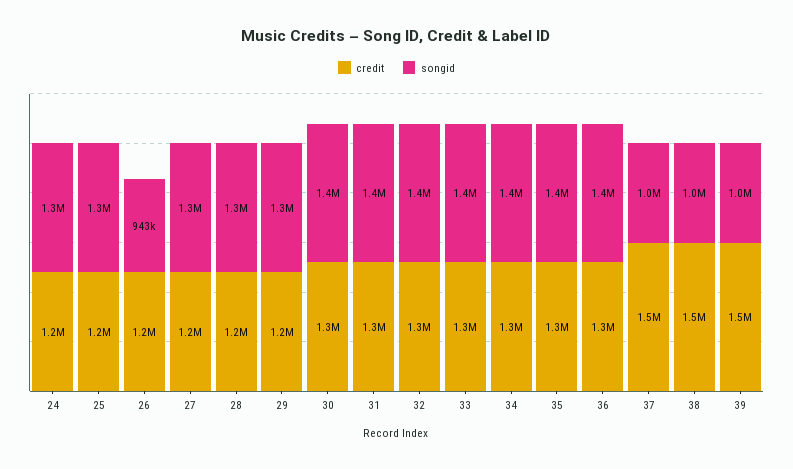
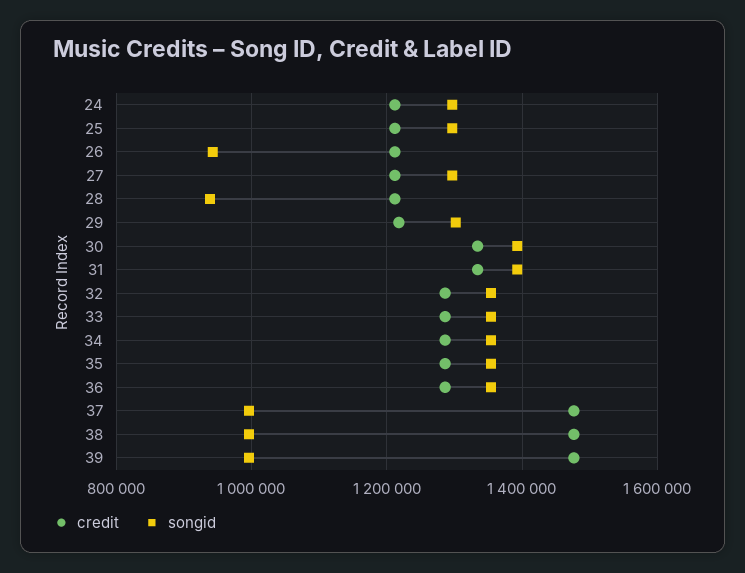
  {
    "credit": {
      "24": 1200000,
      "25": 1200000,
      "26": 1200000,
      "27": 1200000,
      "28": 1200000,
      "29": 1200000,
      "30": 1300000,
      "31": 1300000,
      "32": 1300000,
      "33": 1300000,
      "34": 1300000,
      "35": 1300000,
      "36": 1300000,
      "37": 1500000,
      "38": 1500000,
      "39": 1500000
    },
    "songid": {
      "24": 1300000,
      "25": 1300000,
      "26": 943000,
      "27": 1300000,
-     "28": 1300000,
+     "28": 940000,
      "29": 1300000,
      "30": 1400000,
      "31": 1400000,
      "32": 1400000,
      "33": 1400000,
      "34": 1400000,
      "35": 1400000,
      "36": 1400000,
      "37": 1000000,
      "38": 1000000,
      "39": 1000000
    }
  }

